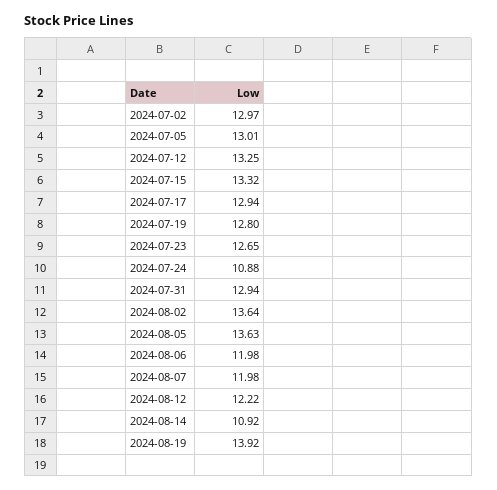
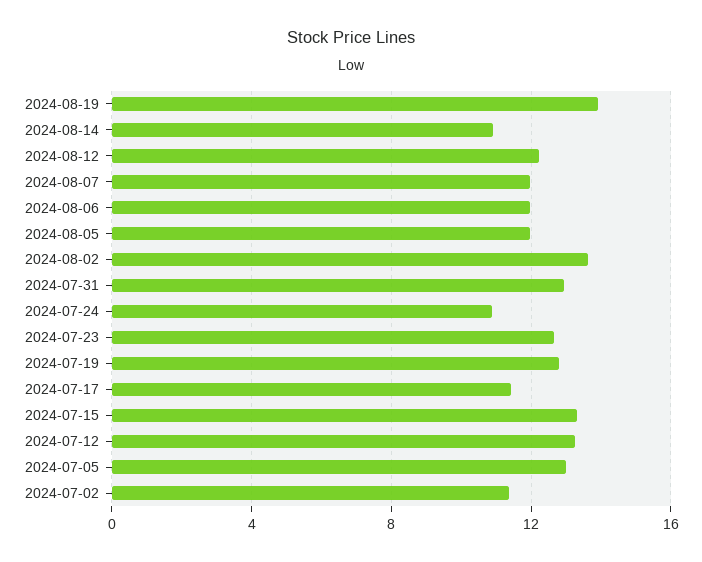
  {
-   "2024-07-02": 12.97,
+   "2024-07-02": 11.5,
    "2024-07-05": 13.01,
    "2024-07-12": 13.25,
    "2024-07-15": 13.32,
-   "2024-07-17": 12.94,
+   "2024-07-17": 11.5,
    "2024-07-19": 12.8,
    "2024-07-23": 12.65,
    "2024-07-24": 10.88,
    "2024-07-31": 12.94,
    "2024-08-02": 13.64,
-   "2024-08-05": 13.63,
+   "2024-08-05": 12,
    "2024-08-06": 11.98,
    "2024-08-07": 11.98,
    "2024-08-12": 12.22,
    "2024-08-14": 10.92,
    "2024-08-19": 13.92
  }

